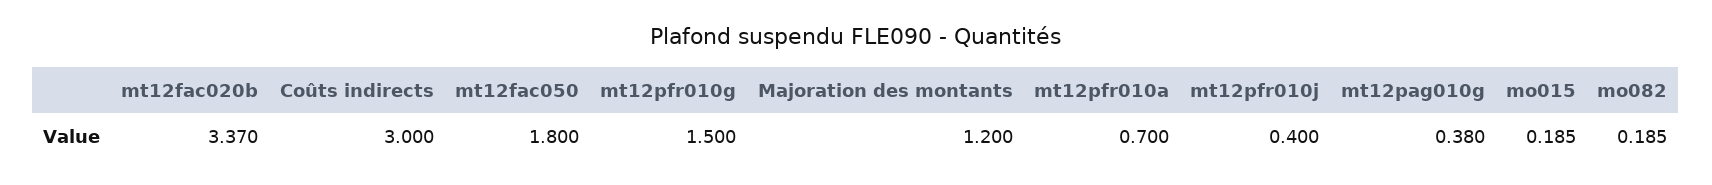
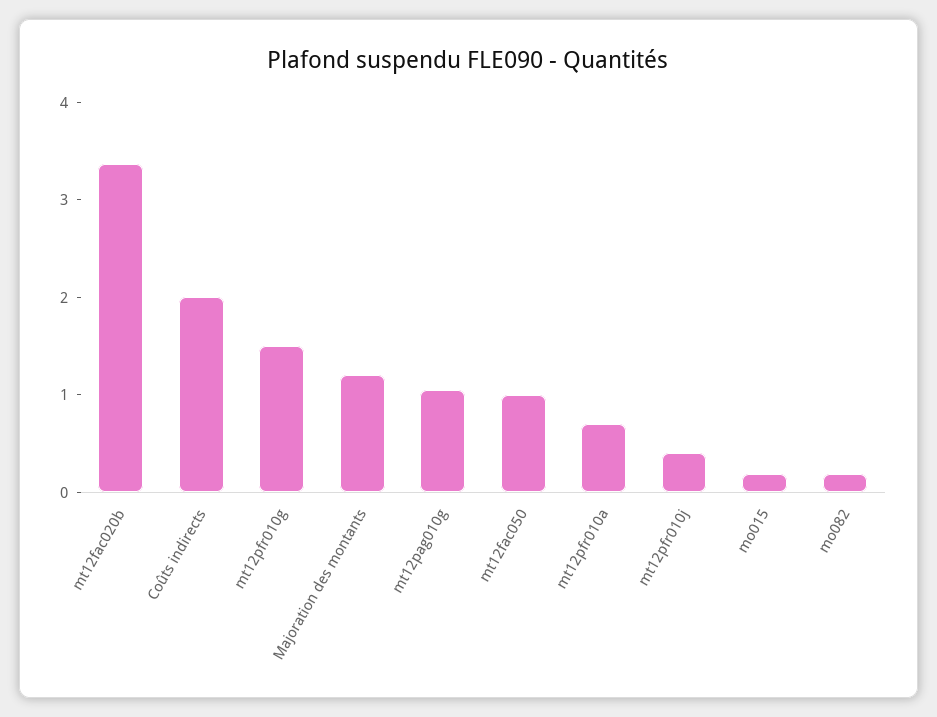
  {
    "mt12fac020b": 3.37,
-   "Coûts indirects": 3,
+   "Coûts indirects": 2,
-   "mt12fac050": 1.8,
+   "mt12fac050": 1,
    "mt12pfr010g": 1.5,
    "Majoration des montants": 1.2,
    "mt12pfr010a": 0.7,
    "mt12pfr010j": 0.4,
-   "mt12pag010g": 0.38,
+   "mt12pag010g": 1,
    "mo015": 0.185,
    "mo082": 0.185
  }

